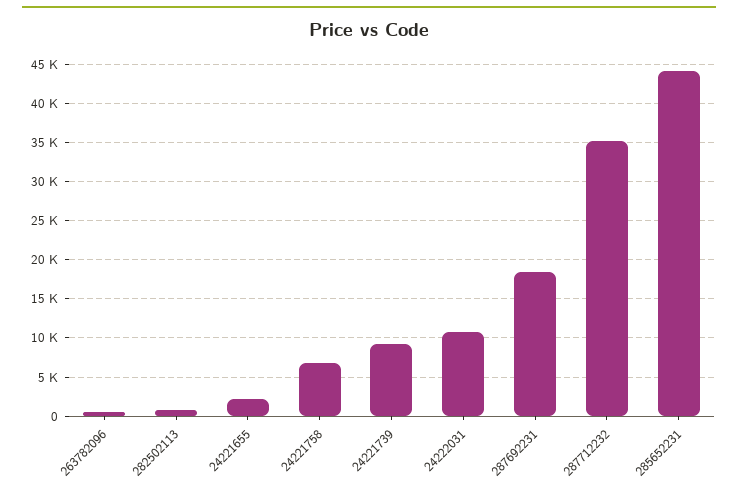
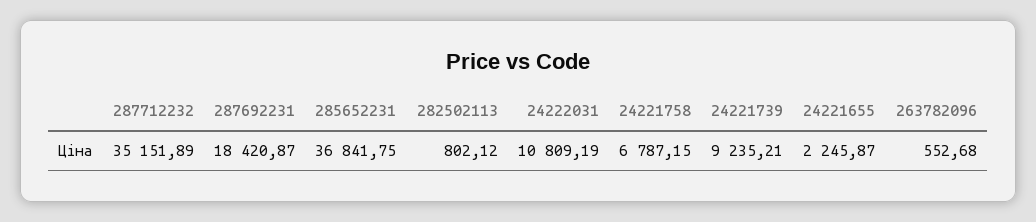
  {
    "263782096": 552.68,
    "282502113": 802.12,
    "24221655": 2245.87,
    "24221758": 6787.15,
    "24221739": 9235.21,
    "24222031": 10809.19,
    "287692231": 18420.87,
    "287712232": 35151.89,
-   "285652231": 44000
+   "285652231": 36841.75
  }

